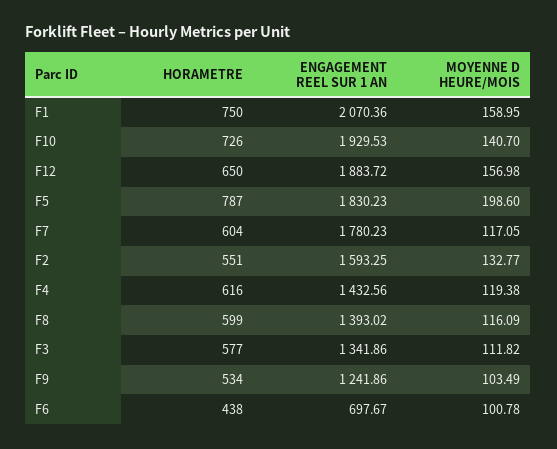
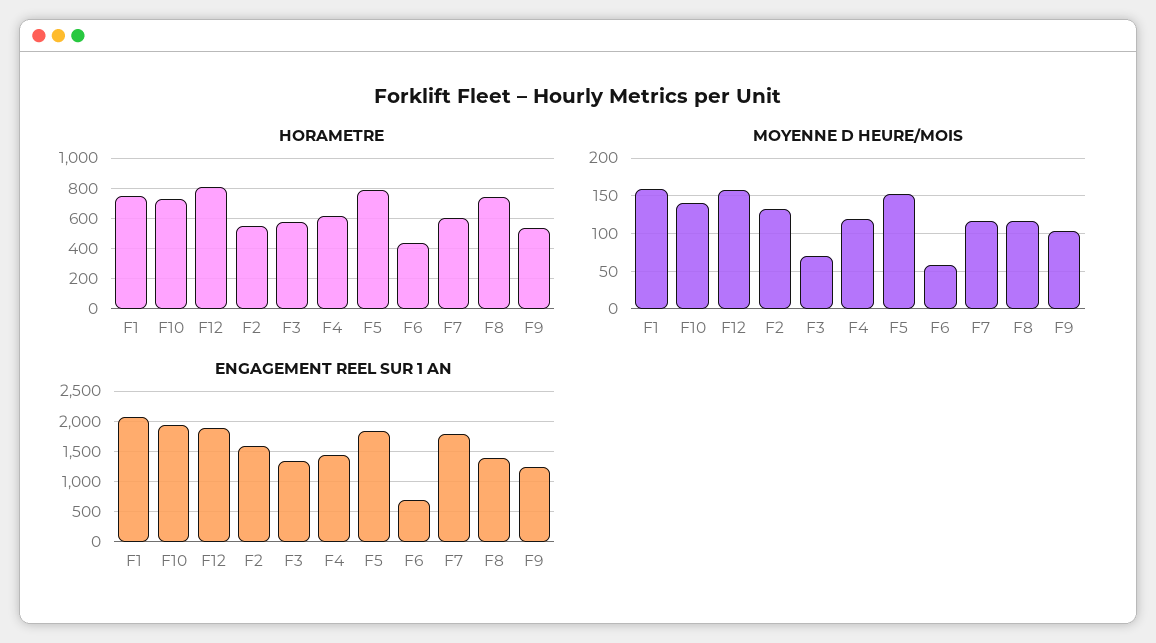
  {
    "HORAMETRE": {
      "F1": 750,
      "F10": 726,
-     "F12": 650,
+     "F12": 800,
      "F5": 787,
      "F7": 604,
      "F2": 551,
      "F4": 616,
-     "F8": 599,
+     "F8": 750,
      "F3": 577,
      "F9": 534,
      "F6": 438
    },
    "ENGAGEMENT REEL SUR 1 AN": {
      "F1": 2070.36,
      "F10": 1929.53,
      "F12": 1883.72,
      "F5": 1830.23,
      "F7": 1780.23,
      "F2": 1593.25,
      "F4": 1432.56,
      "F8": 1393.02,
      "F3": 1341.86,
      "F9": 1241.86,
      "F6": 697.67
    },
    "MOYENNE D HEURE/MOIS": {
      "F1": 158.95,
      "F10": 140.7,
      "F12": 156.98,
-     "F5": 198.6,
+     "F5": 150,
      "F7": 117.05,
      "F2": 132.77,
      "F4": 119.38,
      "F8": 116.09,
-     "F3": 111.82,
+     "F3": 70,
      "F9": 103.49,
-     "F6": 100.78
+     "F6": 60
    }
  }

